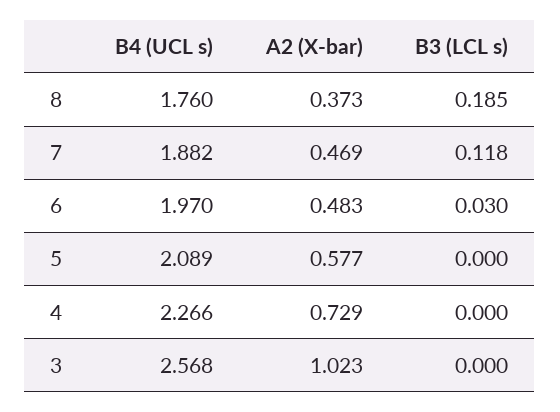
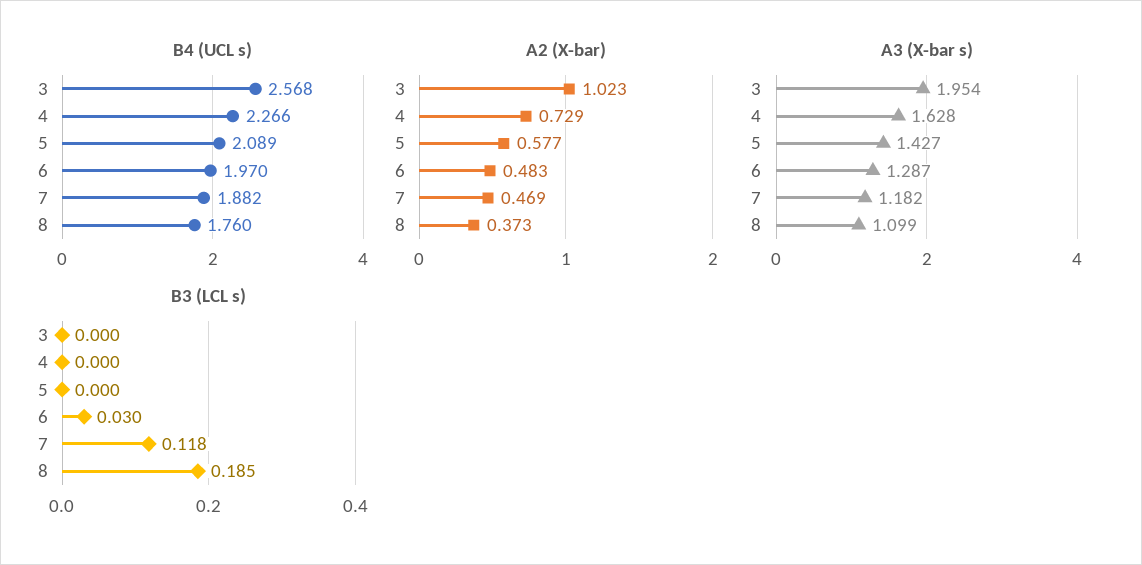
  {
    "B4 (UCL s)": {
      "8": 1.76,
      "7": 1.882,
      "6": 1.97,
      "5": 2.089,
      "4": 2.266,
      "3": 2.568
    },
    "A2 (X-bar)": {
      "8": 0.373,
      "7": 0.469,
      "6": 0.483,
      "5": 0.577,
      "4": 0.729,
      "3": 1.023
    },
    "B3 (LCL s)": {
      "8": 0.185,
      "7": 0.118,
      "6": 0.03,
      "5": 0,
      "4": 0,
      "3": 0
-   }
+   },
+   "A3 (X-bar s)": {
+     "3": 1.954,
+     "4": 1.628,
+     "5": 1.427,
+     "6": 1.287,
+     "7": 1.182,
+     "8": 1.099
+   }
  }

